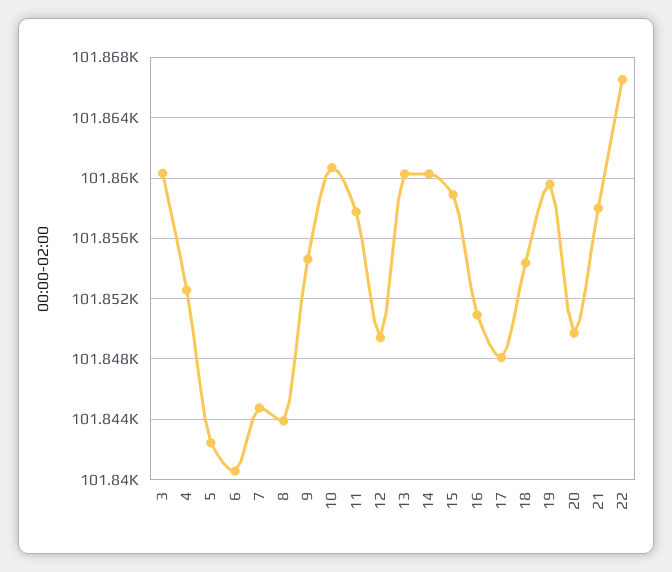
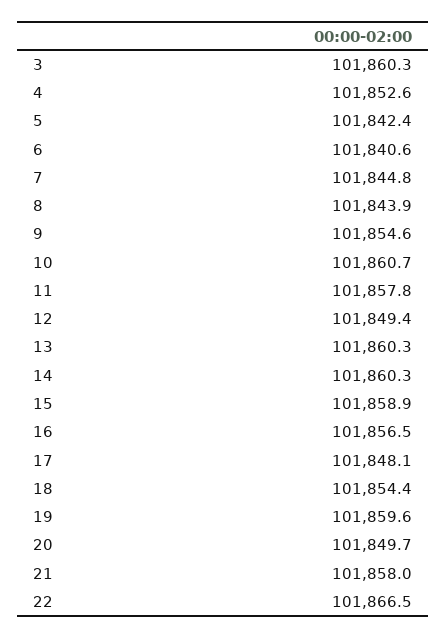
  {
    "3": 101860.3,
    "4": 101852.6,
    "5": 101842.4,
    "6": 101840.6,
    "7": 101844.8,
    "8": 101843.9,
    "9": 101854.6,
    "10": 101860.7,
    "11": 101857.8,
    "12": 101849.4,
    "13": 101860.3,
    "14": 101860.3,
    "15": 101858.9,
-   "16": 101851,
+   "16": 101856.5,
    "17": 101848.1,
    "18": 101854.4,
    "19": 101859.6,
    "20": 101849.7,
    "21": 101858,
    "22": 101866.5
  }

